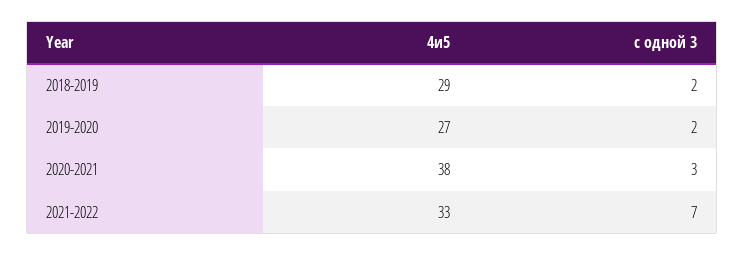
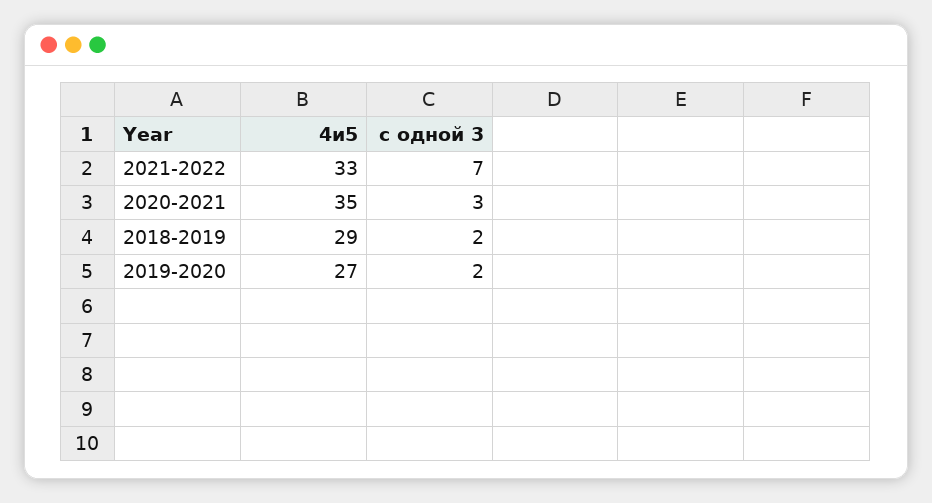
  {
    "4и5": {
      "2018-2019": 29,
      "2019-2020": 27,
-     "2020-2021": 38,
+     "2020-2021": 35,
      "2021-2022": 33
    },
    "с одной 3": {
      "2018-2019": 2,
      "2019-2020": 2,
      "2020-2021": 3,
      "2021-2022": 7
    }
  }

